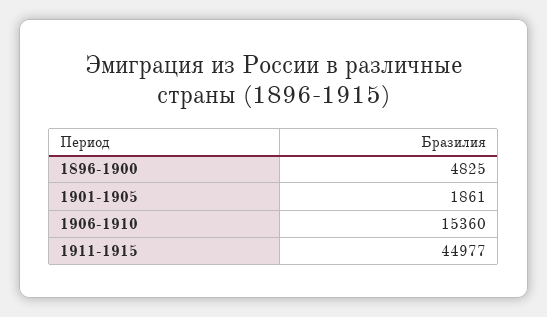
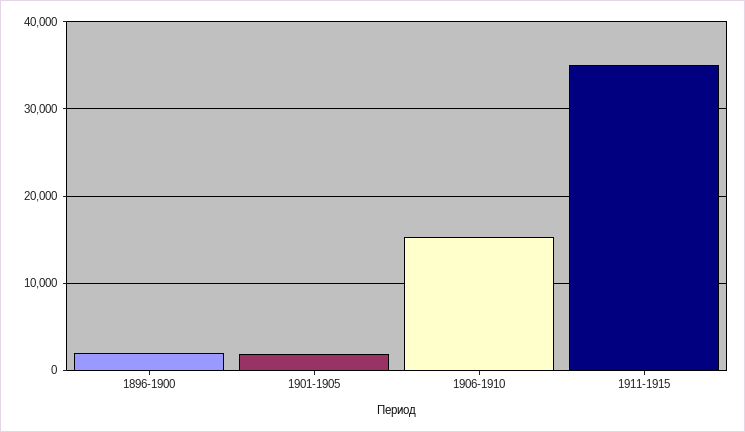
  {
-   "1896-1900": 4825,
+   "1896-1900": 2000,
    "1901-1905": 1861,
    "1906-1910": 15360,
-   "1911-1915": 44977
+   "1911-1915": 35000
  }

